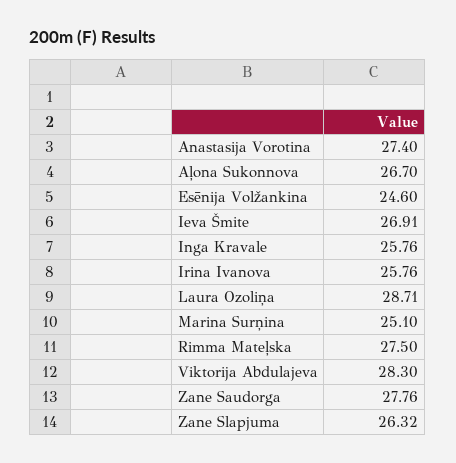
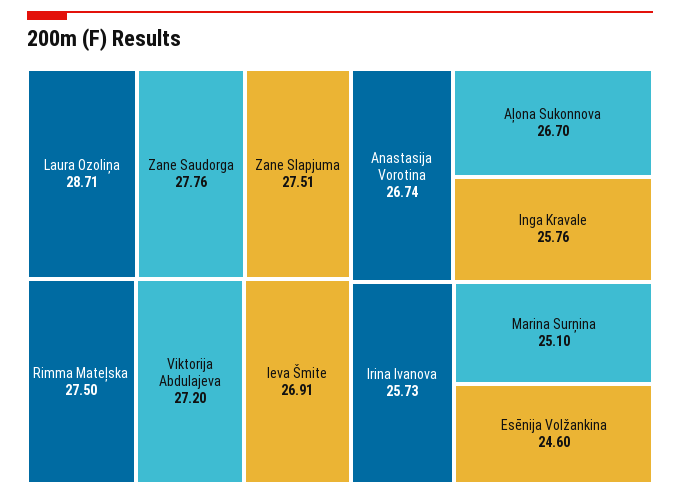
  {
-   "Anastasija Vorotina": 27.4,
+   "Anastasija Vorotina": 26.74,
    "Aļona Sukonnova": 26.7,
    "Esēnija Volžankina": 24.6,
    "Ieva Šmite": 26.91,
    "Inga Kravale": 25.76,
-   "Irina Ivanova": 25.76,
+   "Irina Ivanova": 25.73,
    "Laura Ozoliņa": 28.71,
    "Marina Surņina": 25.1,
    "Rimma Mateļska": 27.5,
-   "Viktorija Abdulajeva": 28.3,
+   "Viktorija Abdulajeva": 27.2,
    "Zane Saudorga": 27.76,
-   "Zane Slapjuma": 26.32
+   "Zane Slapjuma": 27.51
  }

